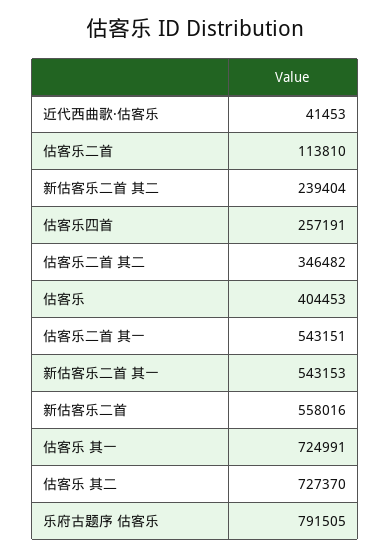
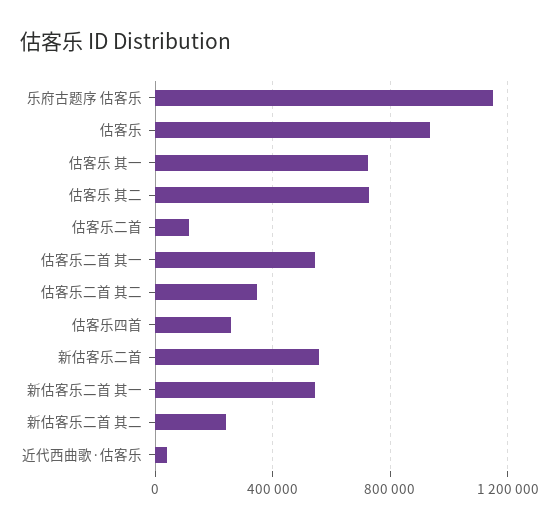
  {
    "近代西曲歌·估客乐": 41453,
    "估客乐二首": 113810,
    "新估客乐二首 其二": 239404,
    "估客乐四首": 257191,
    "估客乐二首 其二": 346482,
-   "估客乐": 404453,
+   "估客乐": 950000,
    "估客乐二首 其一": 543151,
    "新估客乐二首 其一": 543153,
    "新估客乐二首": 558016,
    "估客乐 其一": 724991,
    "估客乐 其二": 727370,
-   "乐府古题序 估客乐": 791505
+   "乐府古题序 估客乐": 1150000
  }

